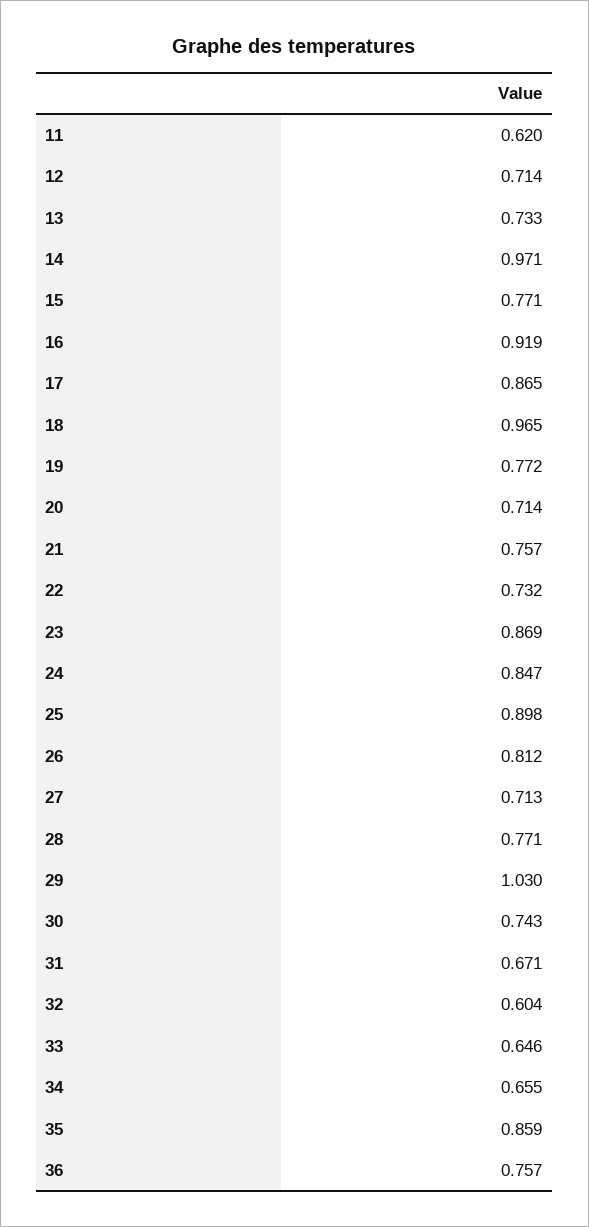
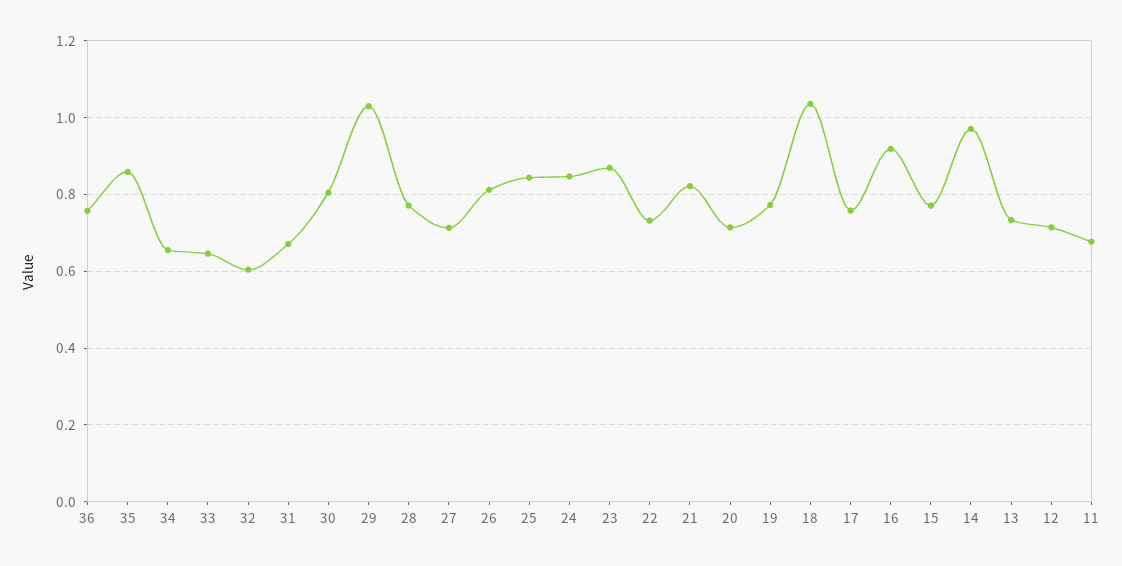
  {
-   "11": 0.62,
+   "11": 0.68,
    "12": 0.714,
    "13": 0.733,
    "14": 0.971,
    "15": 0.771,
    "16": 0.919,
-   "17": 0.865,
+   "17": 0.76,
-   "18": 0.965,
+   "18": 1.04,
    "19": 0.772,
    "20": 0.714,
-   "21": 0.757,
+   "21": 0.82,
    "22": 0.732,
    "23": 0.869,
    "24": 0.847,
-   "25": 0.898,
+   "25": 0.84,
    "26": 0.812,
    "27": 0.713,
    "28": 0.771,
    "29": 1.03,
-   "30": 0.743,
+   "30": 0.8,
    "31": 0.671,
    "32": 0.604,
    "33": 0.646,
    "34": 0.655,
    "35": 0.859,
    "36": 0.757
  }

